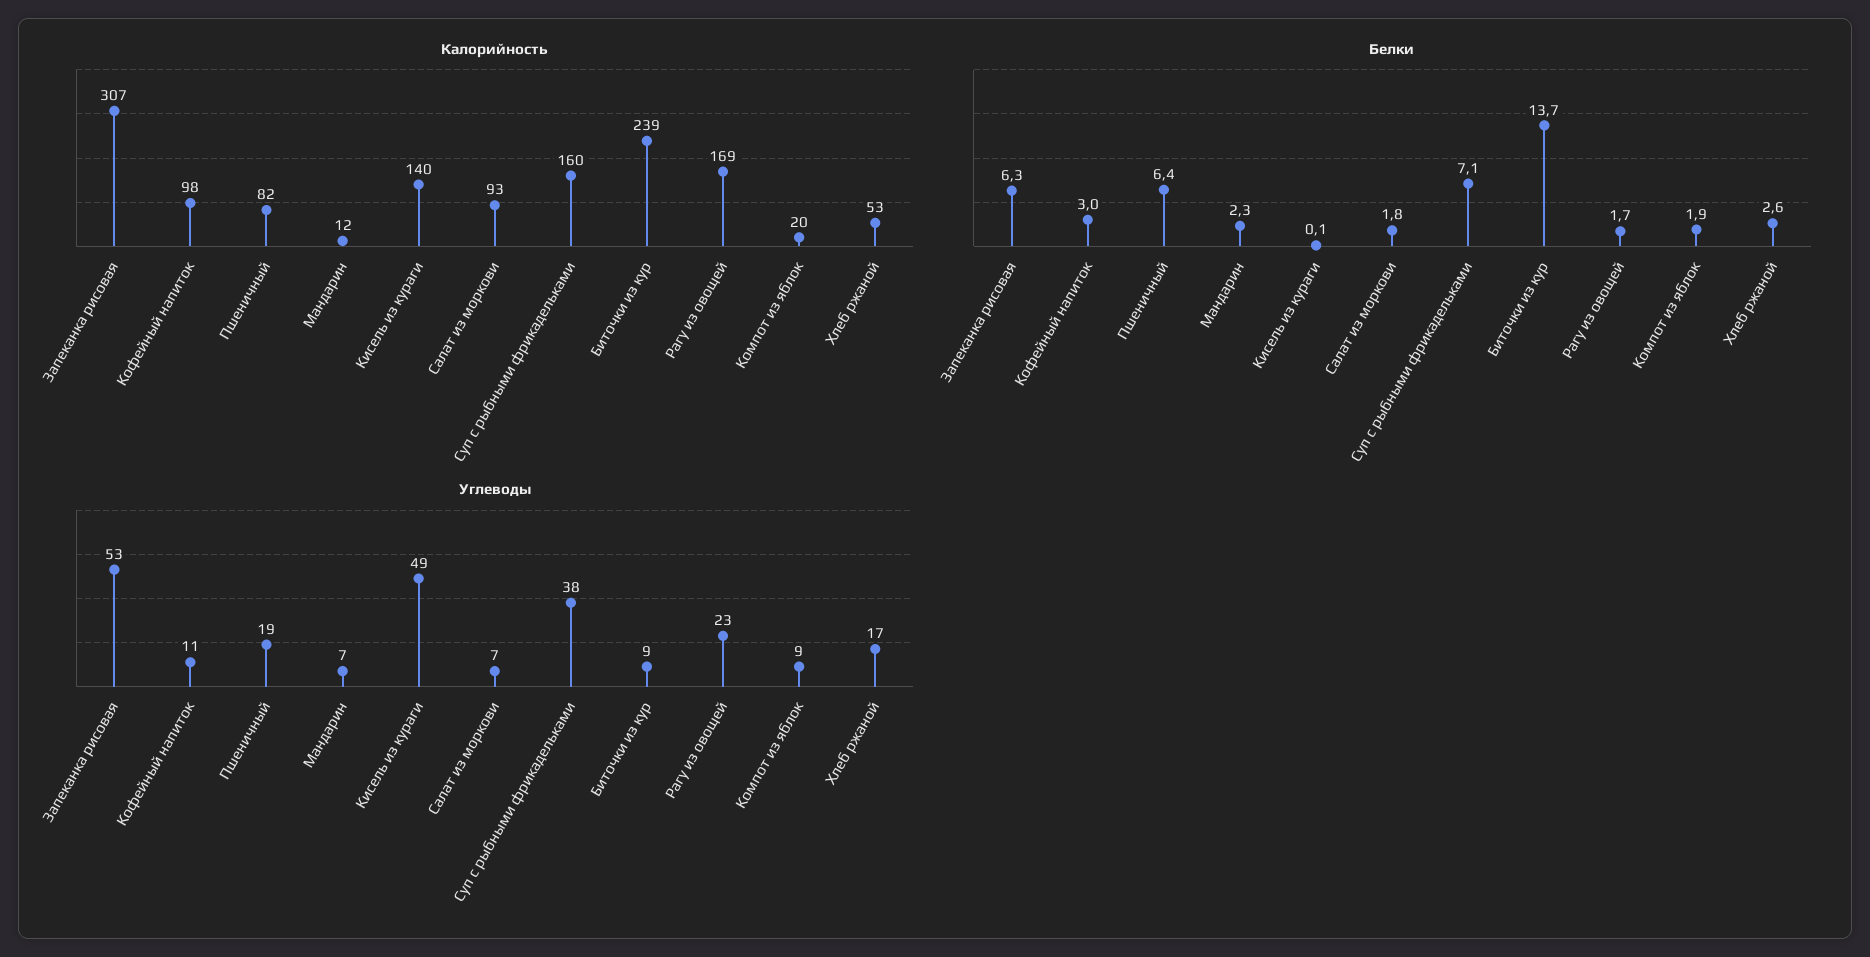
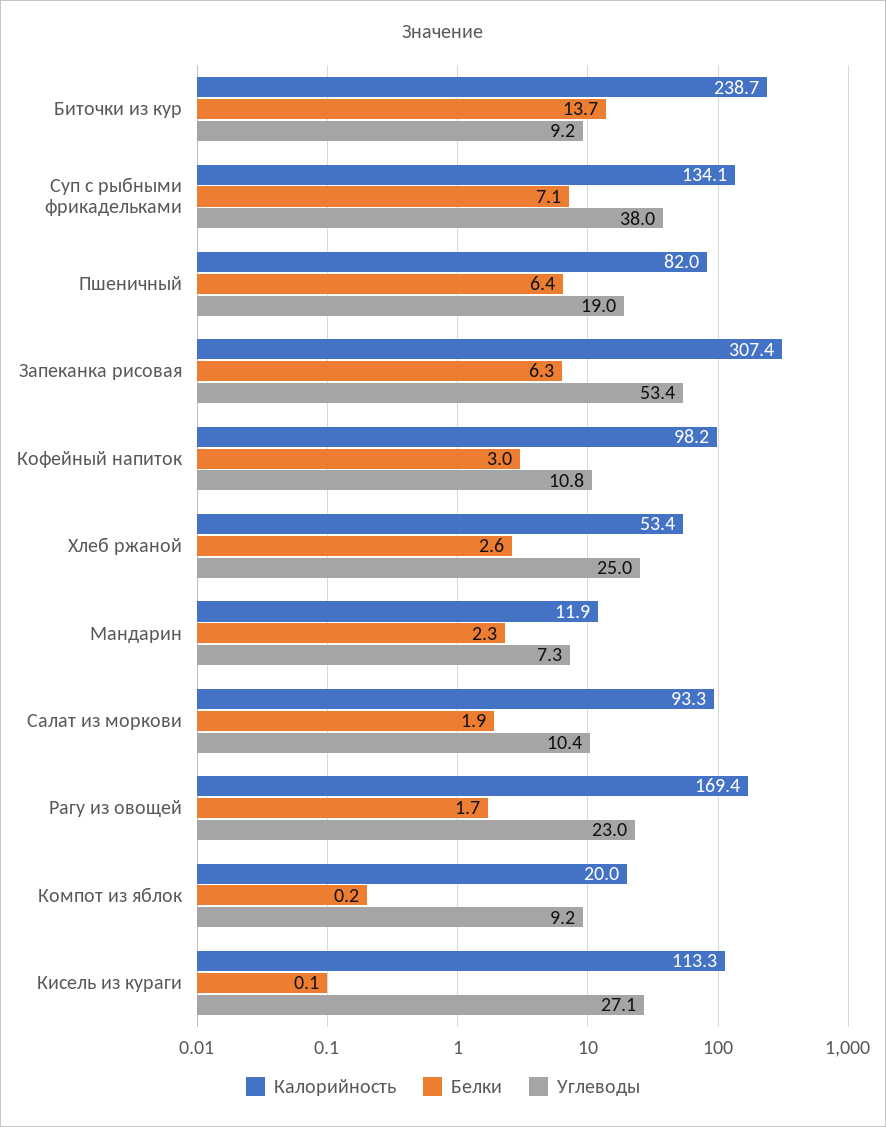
  {
    "Калорийность": {
      "Запеканка рисовая": 307.4,
      "Кофейный напиток": 98.2,
      "Пшеничный": 82,
      "Мандарин": 11.9,
-     "Кисель из кураги": 140,
+     "Кисель из кураги": 113.3,
      "Салат из моркови": 93.3,
-     "Суп с рыбными фрикадельками": 160,
+     "Суп с рыбными фрикадельками": 134.1,
      "Биточки из кур": 238.7,
      "Рагу из овощей": 169.4,
      "Компот из яблок": 20,
      "Хлеб ржаной": 53.4
    },
    "Белки": {
      "Запеканка рисовая": 6.3,
      "Кофейный напиток": 3,
      "Пшеничный": 6.4,
      "Мандарин": 2.3,
      "Кисель из кураги": 0.1,
-     "Салат из моркови": 1.8,
+     "Салат из моркови": 1.9,
      "Суп с рыбными фрикадельками": 7.1,
      "Биточки из кур": 13.7,
      "Рагу из овощей": 1.7,
-     "Компот из яблок": 1.9,
+     "Компот из яблок": 0.2,
      "Хлеб ржаной": 2.6
    },
    "Углеводы": {
      "Запеканка рисовая": 53.4,
      "Кофейный напиток": 10.8,
      "Пшеничный": 19,
      "Мандарин": 7.3,
-     "Кисель из кураги": 49,
+     "Кисель из кураги": 27.1,
-     "Салат из моркови": 7,
+     "Салат из моркови": 10.4,
      "Суп с рыбными фрикадельками": 38,
      "Биточки из кур": 9.2,
      "Рагу из овощей": 23,
      "Компот из яблок": 9.2,
-     "Хлеб ржаной": 17
+     "Хлеб ржаной": 25
    }
  }

